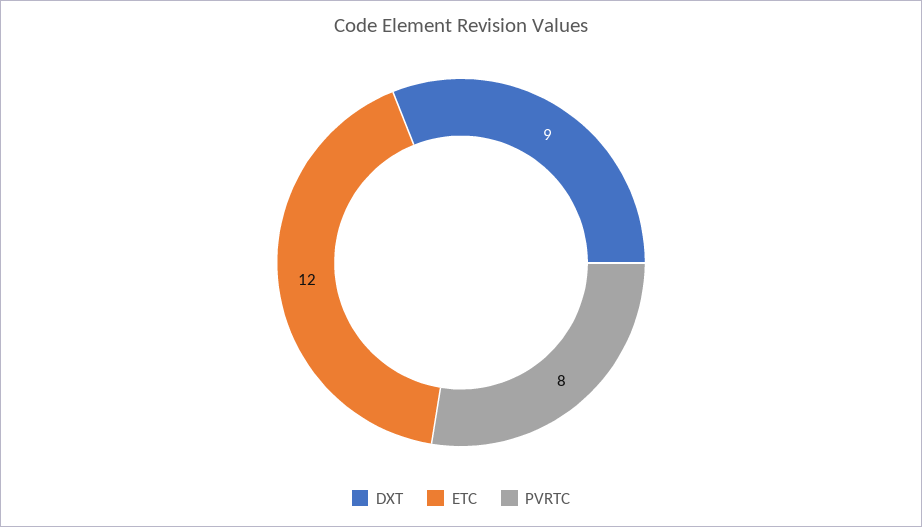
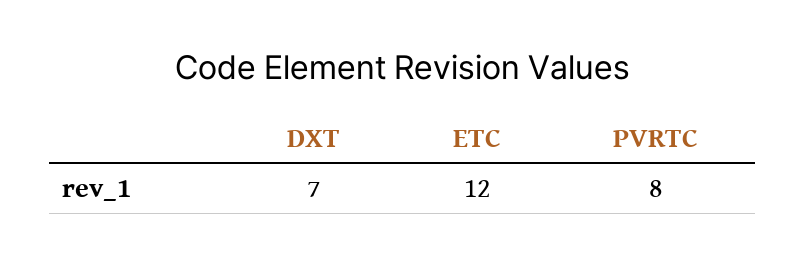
  {
-   "DXT": 9,
+   "DXT": 7,
    "ETC": 12,
    "PVRTC": 8
  }

